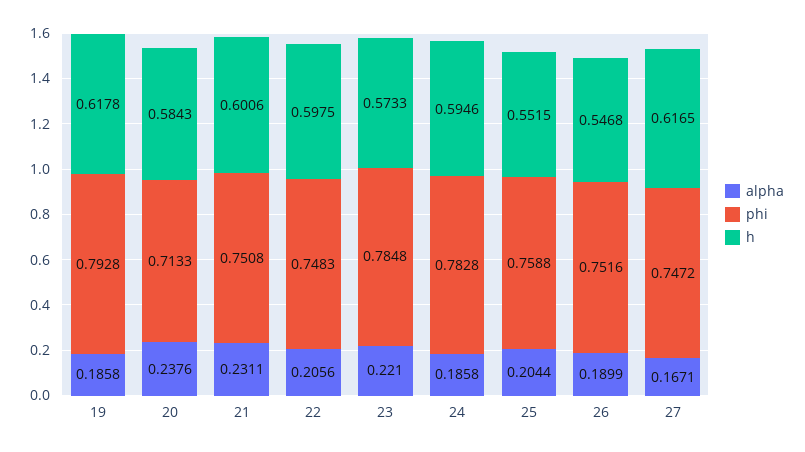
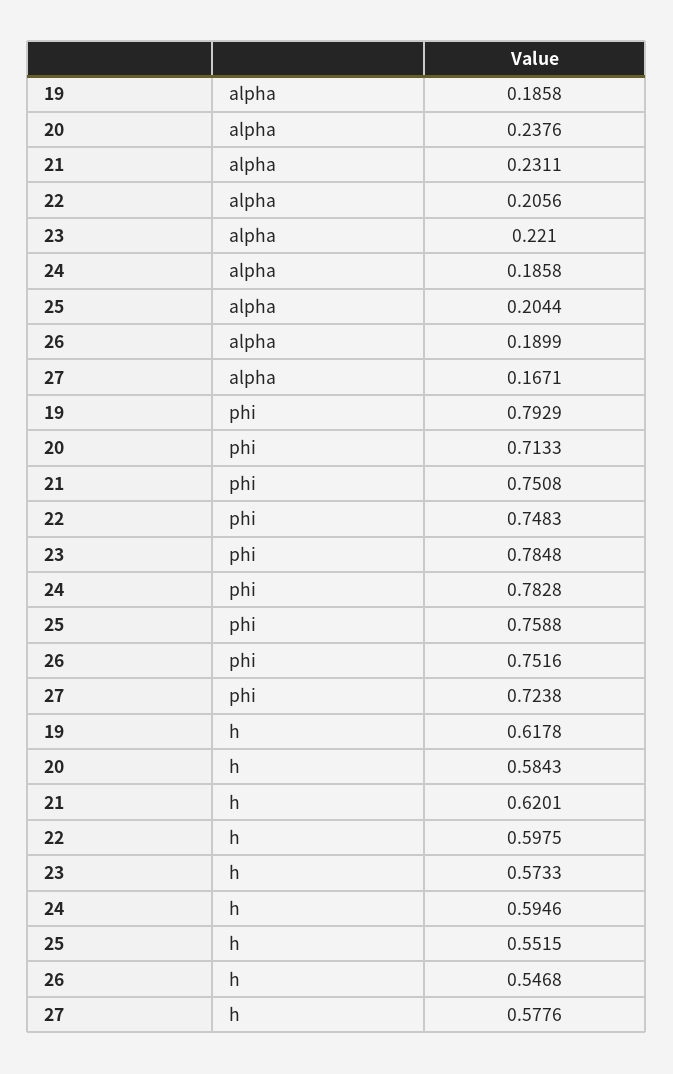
  {
    "alpha": {
      "19": 0.1858,
      "20": 0.2376,
      "21": 0.2311,
      "22": 0.2056,
      "23": 0.221,
      "24": 0.1858,
      "25": 0.2044,
      "26": 0.1899,
      "27": 0.1671
    },
    "phi": {
-     "19": 0.7928,
+     "19": 0.7929,
      "20": 0.7133,
      "21": 0.7508,
      "22": 0.7483,
      "23": 0.7848,
      "24": 0.7828,
      "25": 0.7588,
      "26": 0.7516,
-     "27": 0.7472
+     "27": 0.7238
    },
    "h": {
      "19": 0.6178,
      "20": 0.5843,
-     "21": 0.6006,
+     "21": 0.6201,
      "22": 0.5975,
      "23": 0.5733,
      "24": 0.5946,
      "25": 0.5515,
      "26": 0.5468,
-     "27": 0.6165
+     "27": 0.5776
    }
  }

